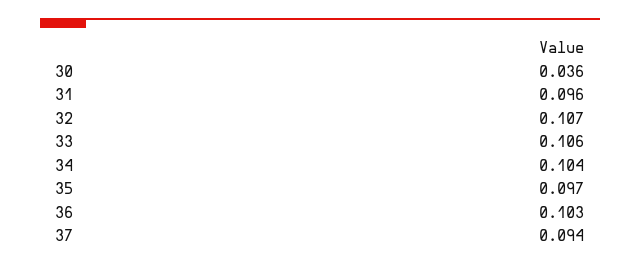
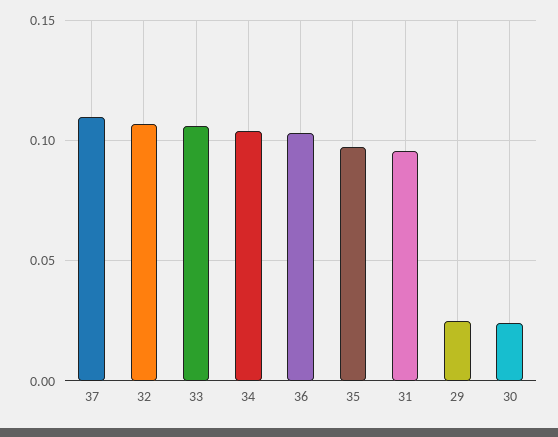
  {
-   "30": 0.036,
+   "30": 0.025,
    "31": 0.096,
    "32": 0.107,
    "33": 0.106,
    "34": 0.104,
    "35": 0.097,
    "36": 0.103,
-   "37": 0.094
+   "37": 0.11,
+   "29": 0.025
  }

